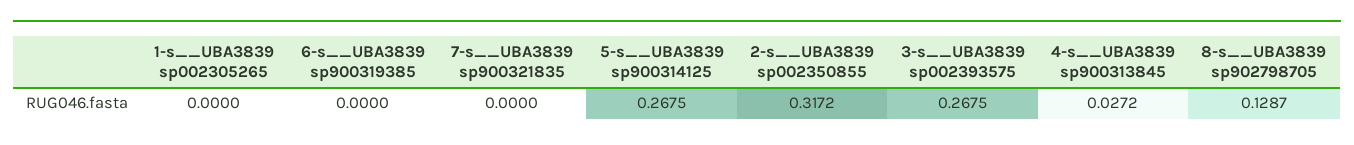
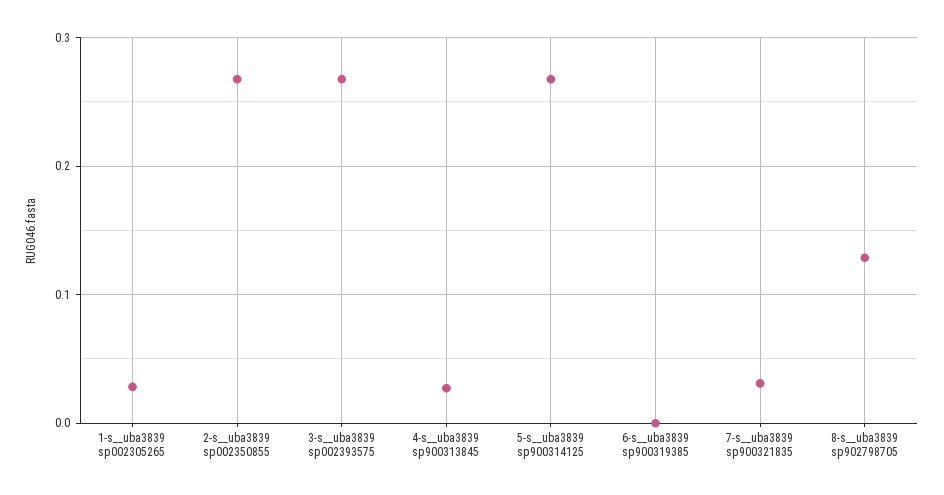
  {
-   "1-s__UBA3839 sp002305265": 0,
+   "1-s__UBA3839 sp002305265": 0.03,
    "6-s__UBA3839 sp900319385": 0,
-   "7-s__UBA3839 sp900321835": 0,
+   "7-s__UBA3839 sp900321835": 0.03,
    "5-s__UBA3839 sp900314125": 0.2675,
-   "2-s__UBA3839 sp002350855": 0.3172,
+   "2-s__UBA3839 sp002350855": 0.27,
    "3-s__UBA3839 sp002393575": 0.2675,
    "4-s__UBA3839 sp900313845": 0.0272,
    "8-s__UBA3839 sp902798705": 0.1287
  }

